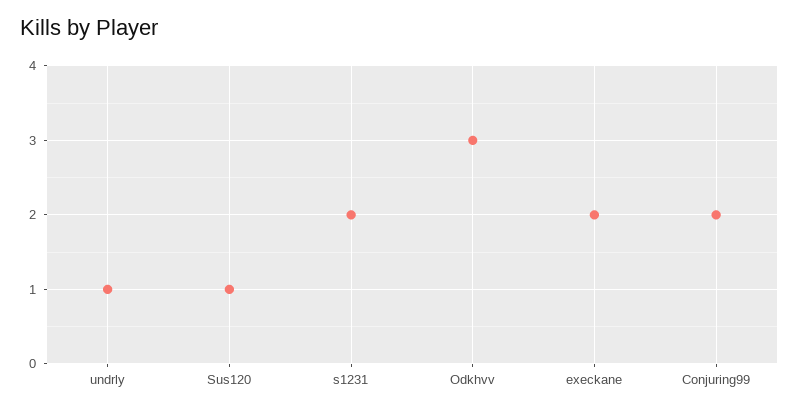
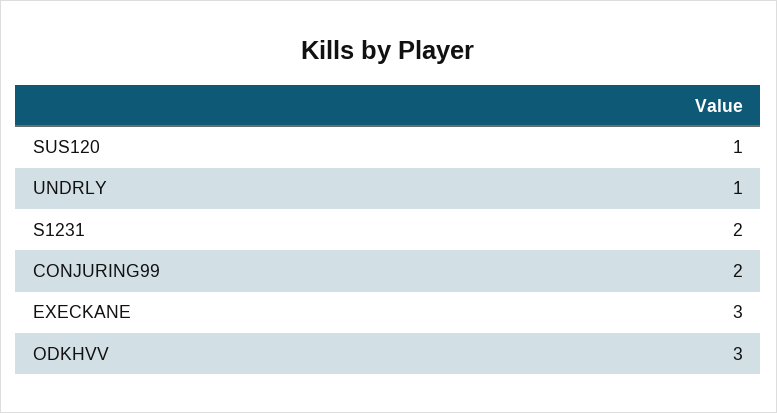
  {
    "undrly": 1,
    "Sus120": 1,
    "s1231": 2,
    "Odkhvv": 3,
-   "execkane": 2,
+   "execkane": 3,
    "Conjuring99": 2
  }

